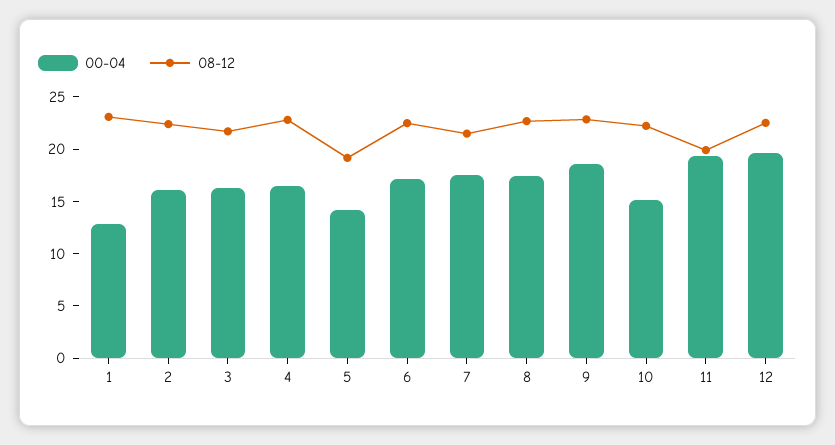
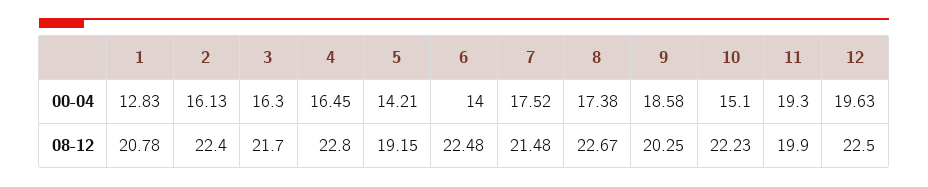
  {
    "00-04": {
      "1": 12.83,
      "2": 16.13,
      "3": 16.3,
      "4": 16.45,
      "5": 14.21,
-     "6": 17,
+     "6": 14,
      "7": 17.52,
      "8": 17.38,
      "9": 18.58,
      "10": 15.1,
      "11": 19.3,
      "12": 19.63
    },
    "08-12": {
-     "1": 23,
+     "1": 20.78,
      "2": 22.4,
      "3": 21.7,
      "4": 22.8,
      "5": 19.15,
      "6": 22.48,
      "7": 21.48,
      "8": 22.67,
-     "9": 23,
+     "9": 20.25,
      "10": 22.23,
      "11": 19.9,
      "12": 22.5
    }
  }

